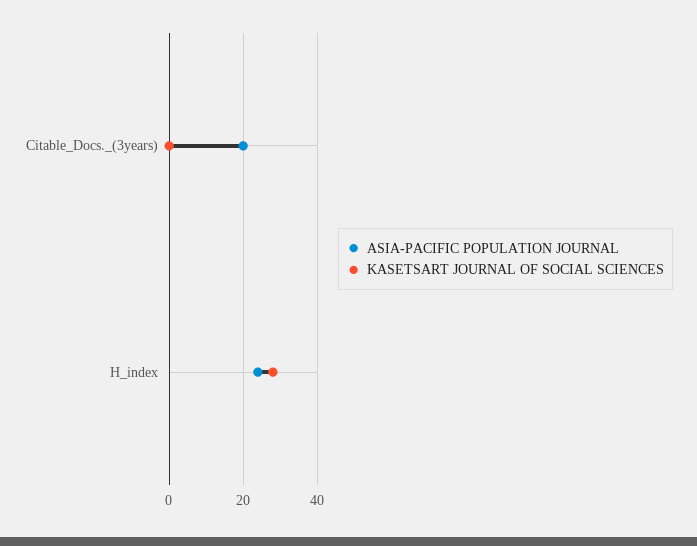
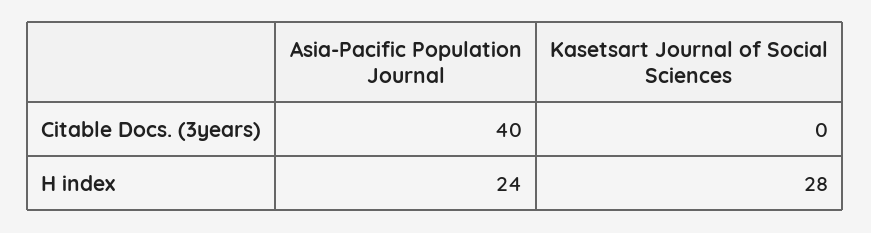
  {
    "ASIA-PACIFIC POPULATION JOURNAL": {
-     "Citable_Docs._(3years)": 20,
+     "Citable_Docs._(3years)": 40,
      "H_index": 24
    },
    "KASETSART JOURNAL OF SOCIAL SCIENCES": {
      "Citable_Docs._(3years)": 0,
      "H_index": 28
    }
  }

